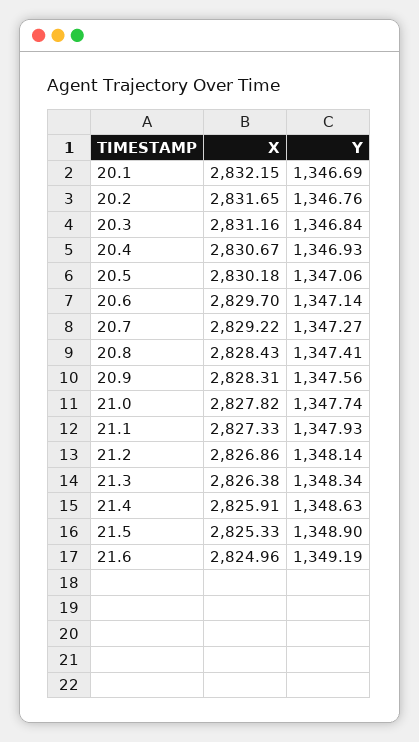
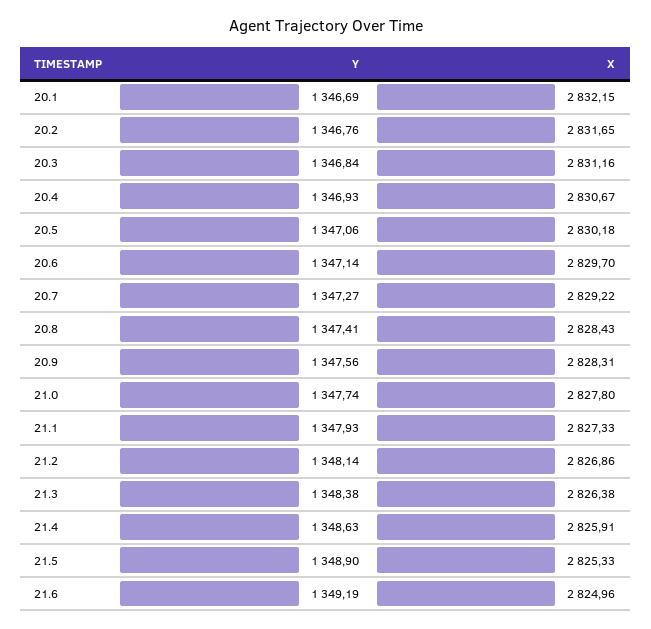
  {
    "X": {
      "20.1": 2832.15,
      "20.2": 2831.65,
      "20.3": 2831.16,
      "20.4": 2830.67,
      "20.5": 2830.18,
      "20.6": 2829.7,
      "20.7": 2829.22,
      "20.8": 2828.43,
      "20.9": 2828.31,
-     "21.0": 2827.82,
+     "21.0": 2827.8,
      "21.1": 2827.33,
      "21.2": 2826.86,
      "21.3": 2826.38,
      "21.4": 2825.91,
      "21.5": 2825.33,
      "21.6": 2824.96
    },
    "Y": {
      "20.1": 1346.69,
      "20.2": 1346.76,
      "20.3": 1346.84,
      "20.4": 1346.93,
      "20.5": 1347.06,
      "20.6": 1347.14,
      "20.7": 1347.27,
      "20.8": 1347.41,
      "20.9": 1347.56,
      "21.0": 1347.74,
      "21.1": 1347.93,
      "21.2": 1348.14,
-     "21.3": 1348.34,
+     "21.3": 1348.38,
      "21.4": 1348.63,
      "21.5": 1348.9,
      "21.6": 1349.19
    }
  }

